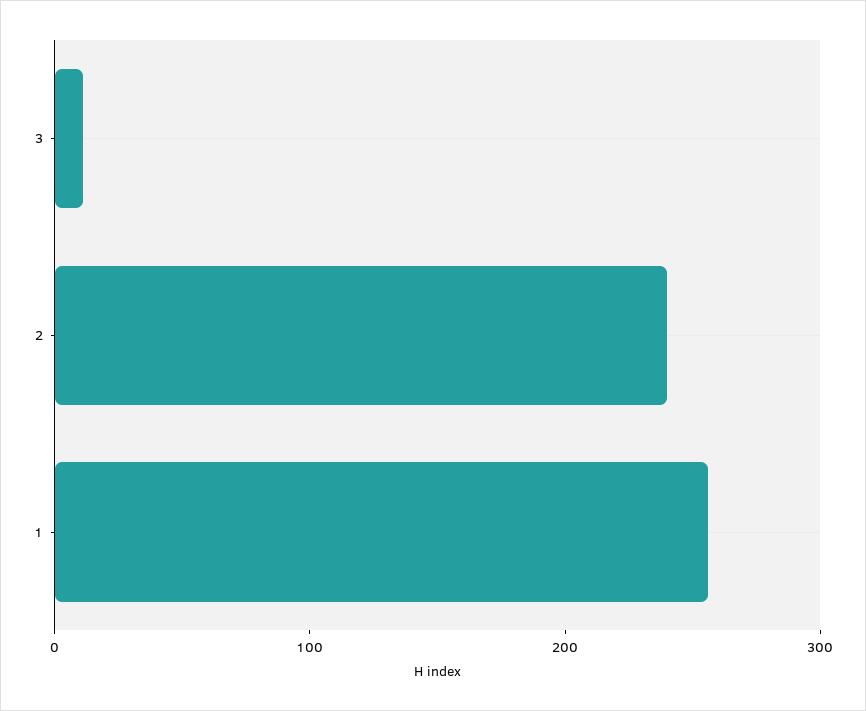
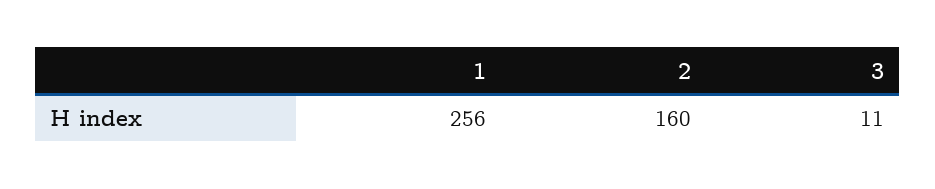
  {
    "3": 11,
-   "2": 240,
+   "2": 160,
    "1": 256
  }

